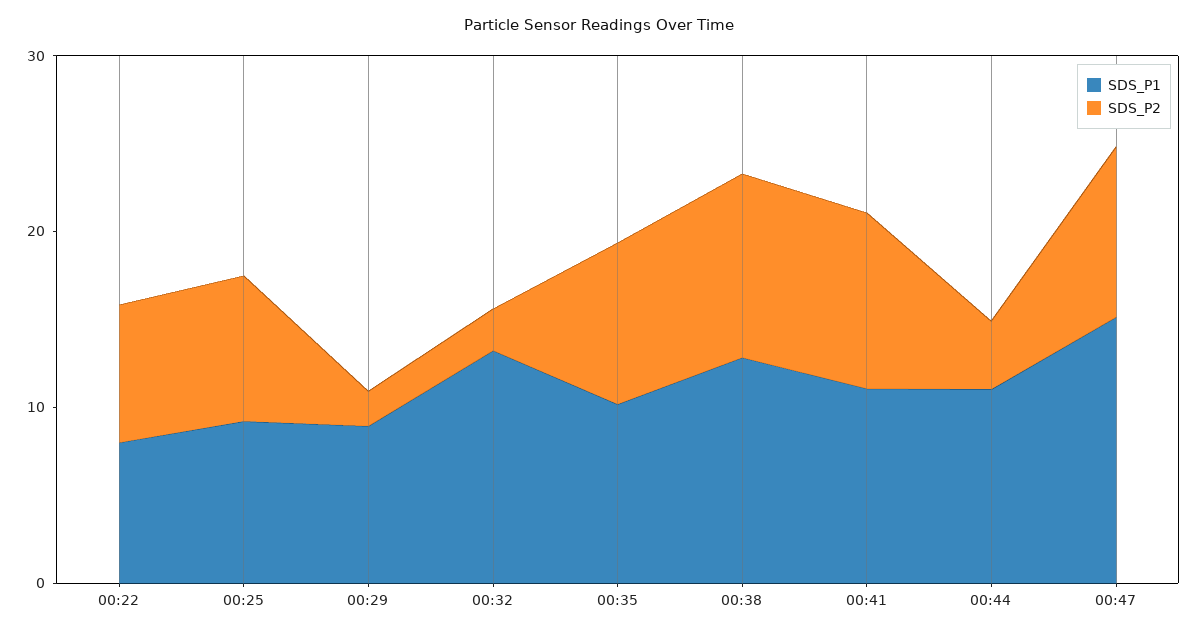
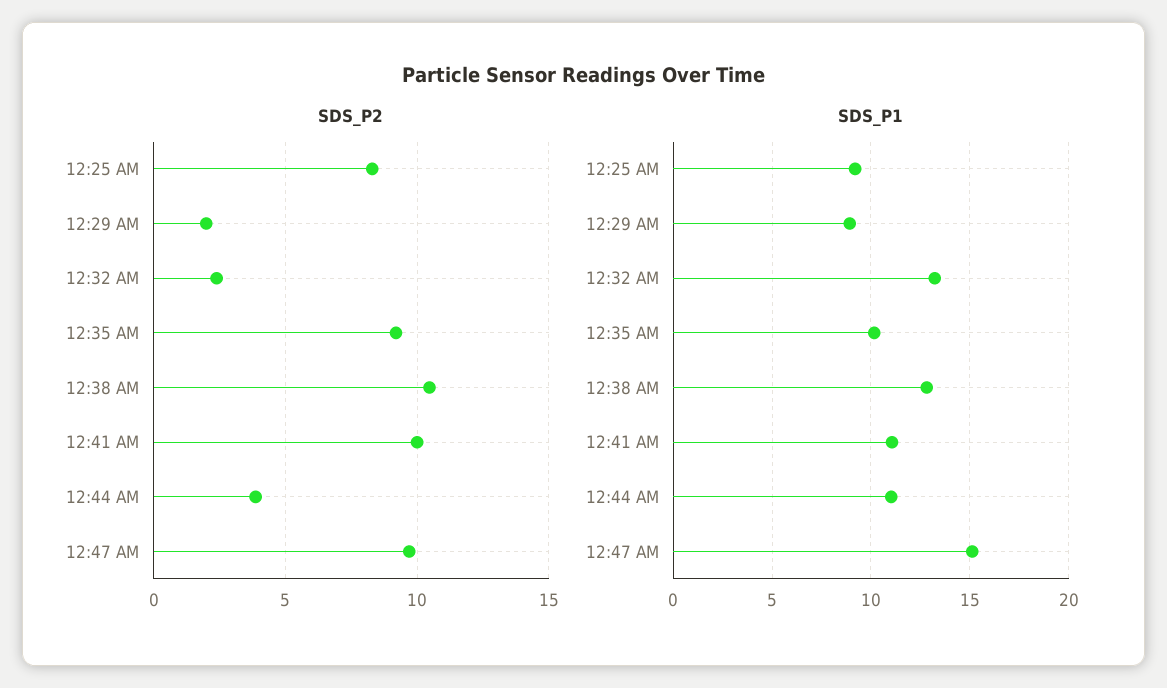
  {
    "SDS_P1": {
-     "00:22": 8,
      "00:25": 9,
      "00:29": 9,
      "00:32": 13,
      "00:35": 10,
      "00:38": 13,
      "00:41": 11,
      "00:44": 11,
      "00:47": 15
    },
    "SDS_P2": {
-     "00:22": 8,
      "00:25": 8.5,
      "00:29": 2,
      "00:32": 2.5,
      "00:35": 9,
      "00:38": 10.5,
      "00:41": 10,
      "00:44": 4,
      "00:47": 9.5
    }
  }

